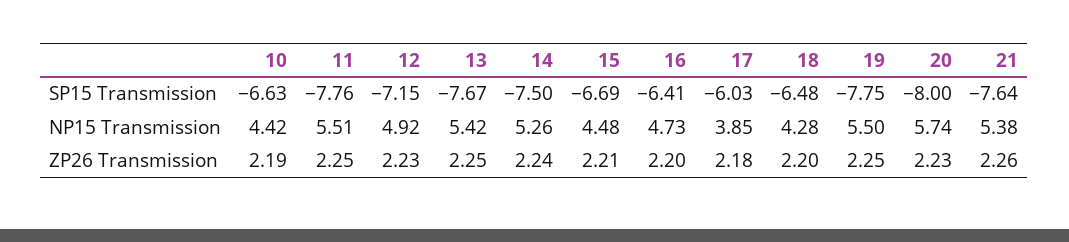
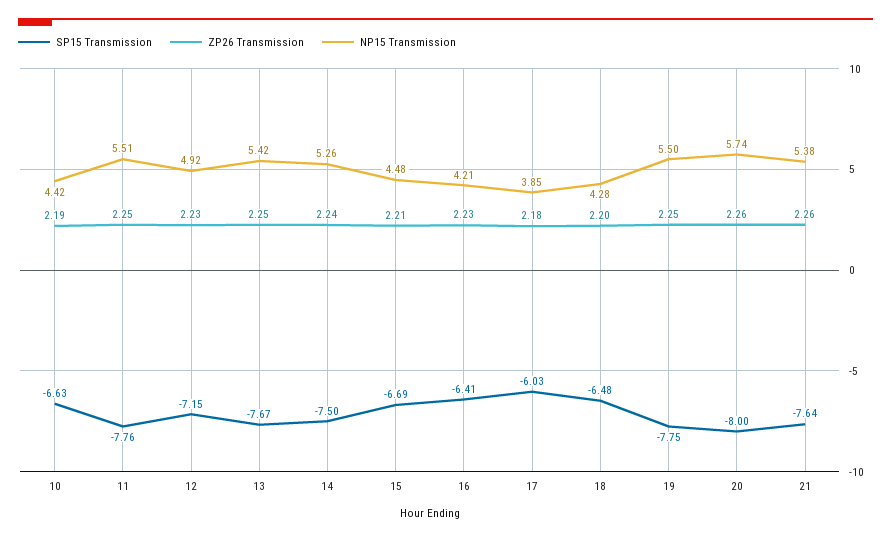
  {
    "SP15 Transmission": {
      "10": -6.63,
      "11": -7.76,
      "12": -7.15,
      "13": -7.67,
      "14": -7.5,
      "15": -6.69,
      "16": -6.41,
      "17": -6.03,
      "18": -6.48,
      "19": -7.75,
      "20": -8,
      "21": -7.64
    },
    "NP15 Transmission": {
      "10": 4.42,
      "11": 5.51,
      "12": 4.92,
      "13": 5.42,
      "14": 5.26,
      "15": 4.48,
-     "16": 4.73,
+     "16": 4.21,
      "17": 3.85,
      "18": 4.28,
      "19": 5.5,
      "20": 5.74,
      "21": 5.38
    },
    "ZP26 Transmission": {
      "10": 2.19,
      "11": 2.25,
      "12": 2.23,
      "13": 2.25,
      "14": 2.24,
      "15": 2.21,
-     "16": 2.2,
+     "16": 2.23,
      "17": 2.18,
      "18": 2.2,
      "19": 2.25,
-     "20": 2.23,
+     "20": 2.26,
      "21": 2.26
    }
  }

